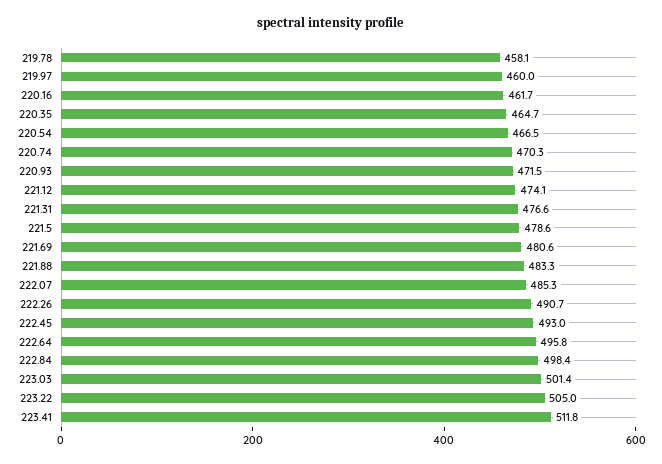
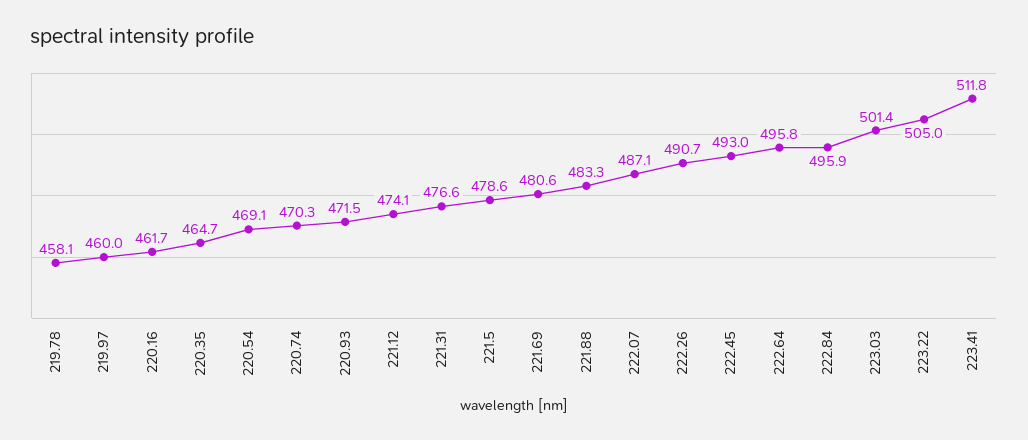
  {
    "219.78": 458.1,
    "219.97": 460,
    "220.16": 461.7,
    "220.35": 464.7,
-   "220.54": 466.5,
+   "220.54": 469.1,
    "220.74": 470.3,
    "220.93": 471.5,
    "221.12": 474.1,
    "221.31": 476.6,
    "221.5": 478.6,
    "221.69": 480.6,
    "221.88": 483.3,
-   "222.07": 485.3,
+   "222.07": 487.1,
    "222.26": 490.7,
    "222.45": 493,
    "222.64": 495.8,
-   "222.84": 498.4,
+   "222.84": 495.9,
    "223.03": 501.4,
    "223.22": 505,
    "223.41": 511.8
  }

